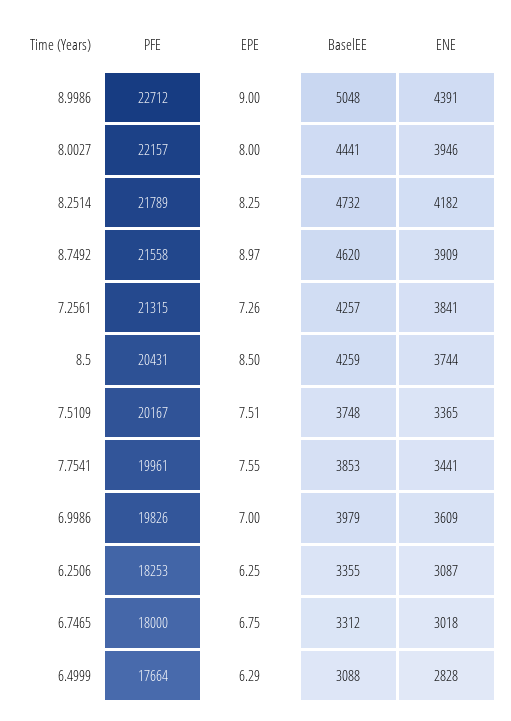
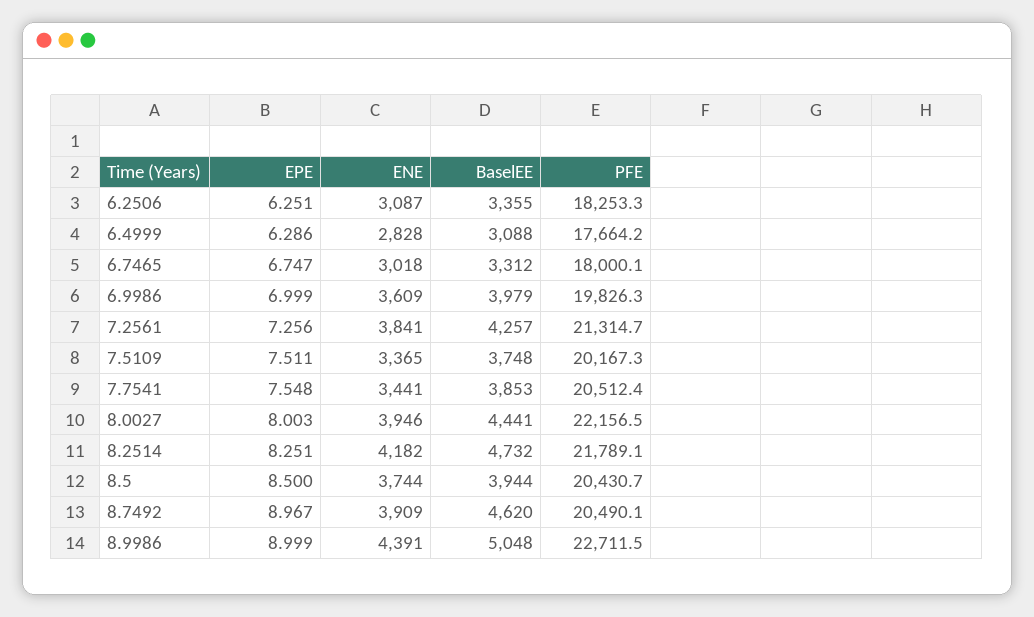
  {
    "PFE": {
      "8.9986": 22711.5,
      "8.0027": 22156.5,
      "8.2514": 21789.1,
-     "8.7492": 21558,
+     "8.7492": 20490.1,
      "7.2561": 21314.7,
      "8.5": 20430.7,
      "7.5109": 20167.3,
-     "7.7541": 19961,
+     "7.7541": 20512.4,
      "6.9986": 19826.3,
      "6.2506": 18253.3,
      "6.7465": 18000.1,
      "6.4999": 17664.2
    },
    "EPE": {
      "8.9986": 8.999,
      "8.0027": 8.003,
      "8.2514": 8.251,
      "8.7492": 8.967,
      "7.2561": 7.256,
      "8.5": 8.5,
      "7.5109": 7.511,
      "7.7541": 7.548,
      "6.9986": 6.999,
      "6.2506": 6.251,
      "6.7465": 6.747,
      "6.4999": 6.286
    },
    "BaselEE": {
      "8.9986": 5048,
      "8.0027": 4441,
      "8.2514": 4732,
      "8.7492": 4620,
      "7.2561": 4257,
-     "8.5": 4259,
+     "8.5": 3944,
      "7.5109": 3748,
      "7.7541": 3853,
      "6.9986": 3979,
      "6.2506": 3355,
      "6.7465": 3312,
      "6.4999": 3088
    },
    "ENE": {
      "8.9986": 4391,
      "8.0027": 3946,
      "8.2514": 4182,
      "8.7492": 3909,
      "7.2561": 3841,
      "8.5": 3744,
      "7.5109": 3365,
      "7.7541": 3441,
      "6.9986": 3609,
      "6.2506": 3087,
      "6.7465": 3018,
      "6.4999": 2828
    }
  }

